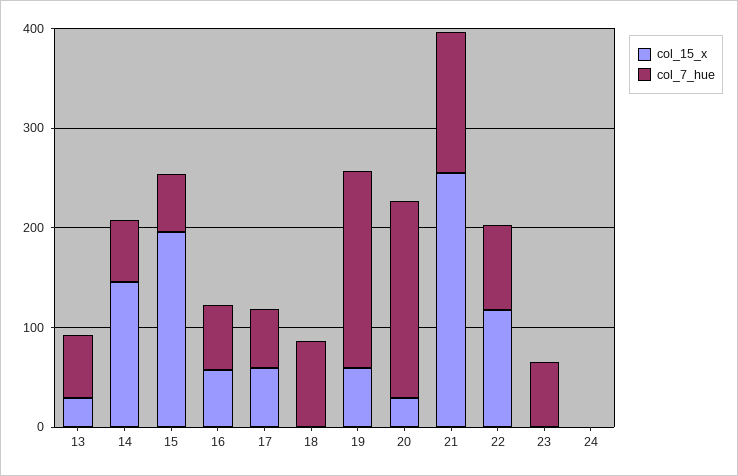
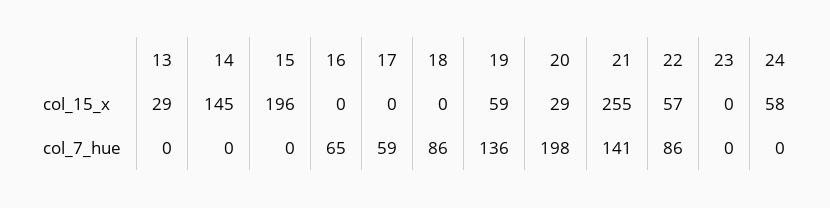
  {
    "col_15_x": {
      "13": 29,
      "14": 145,
      "15": 196,
-     "16": 60,
+     "16": 0,
-     "17": 60,
+     "17": 0,
      "18": 0,
      "19": 59,
      "20": 29,
      "21": 255,
-     "22": 120,
+     "22": 57,
      "23": 0,
-     "24": 0
+     "24": 58
    },
    "col_7_hue": {
-     "13": 60,
+     "13": 0,
-     "14": 60,
+     "14": 0,
-     "15": 60,
+     "15": 0,
      "16": 65,
      "17": 59,
      "18": 86,
-     "19": 200,
+     "19": 136,
      "20": 198,
      "21": 141,
      "22": 86,
-     "23": 60,
+     "23": 0,
      "24": 0
    }
  }

